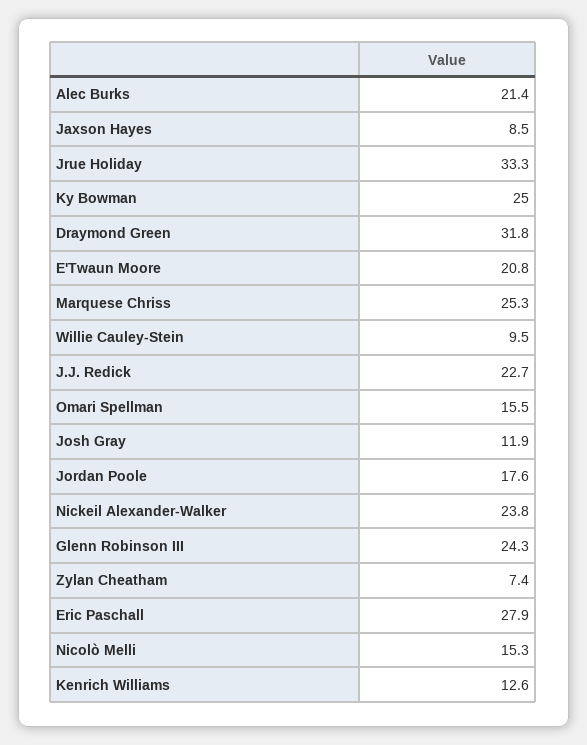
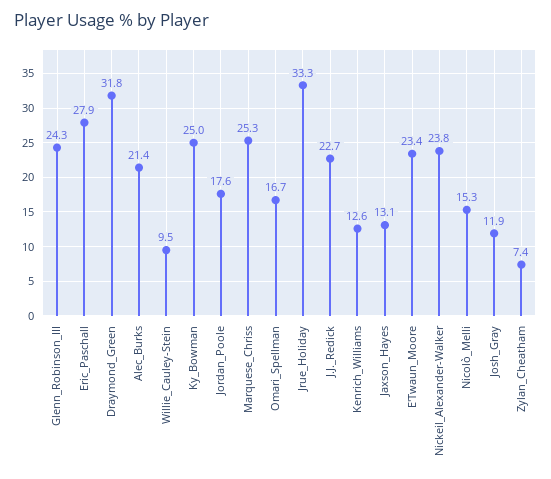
  {
    "Alec Burks": 21.4,
-   "Jaxson Hayes": 8.5,
+   "Jaxson Hayes": 13.1,
    "Jrue Holiday": 33.3,
    "Ky Bowman": 25,
    "Draymond Green": 31.8,
-   "E'Twaun Moore": 20.8,
+   "E'Twaun Moore": 23.4,
    "Marquese Chriss": 25.3,
    "Willie Cauley-Stein": 9.5,
    "J.J. Redick": 22.7,
-   "Omari Spellman": 15.5,
+   "Omari Spellman": 16.7,
    "Josh Gray": 11.9,
    "Jordan Poole": 17.6,
    "Nickeil Alexander-Walker": 23.8,
    "Glenn Robinson III": 24.3,
    "Zylan Cheatham": 7.4,
    "Eric Paschall": 27.9,
    "Nicolò Melli": 15.3,
    "Kenrich Williams": 12.6
  }

